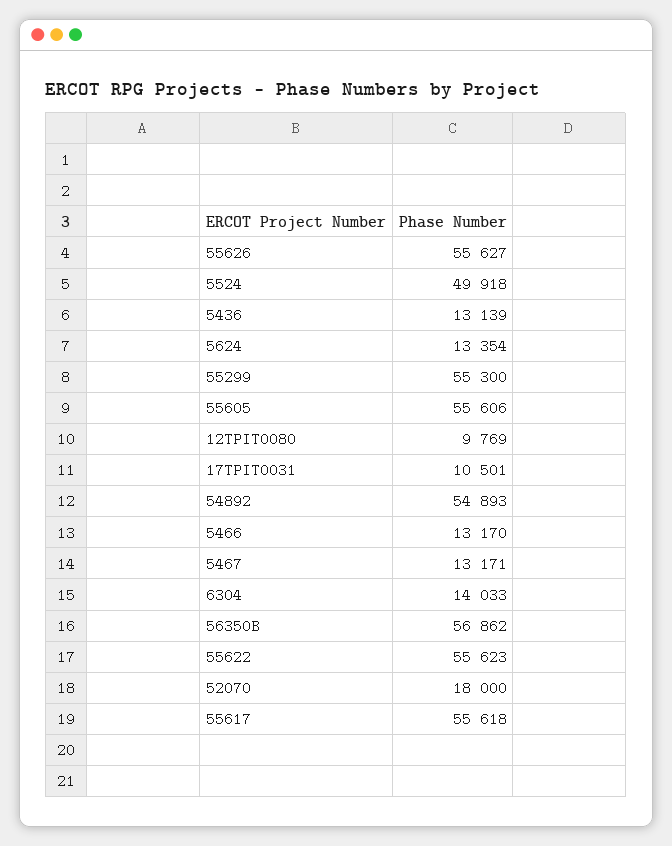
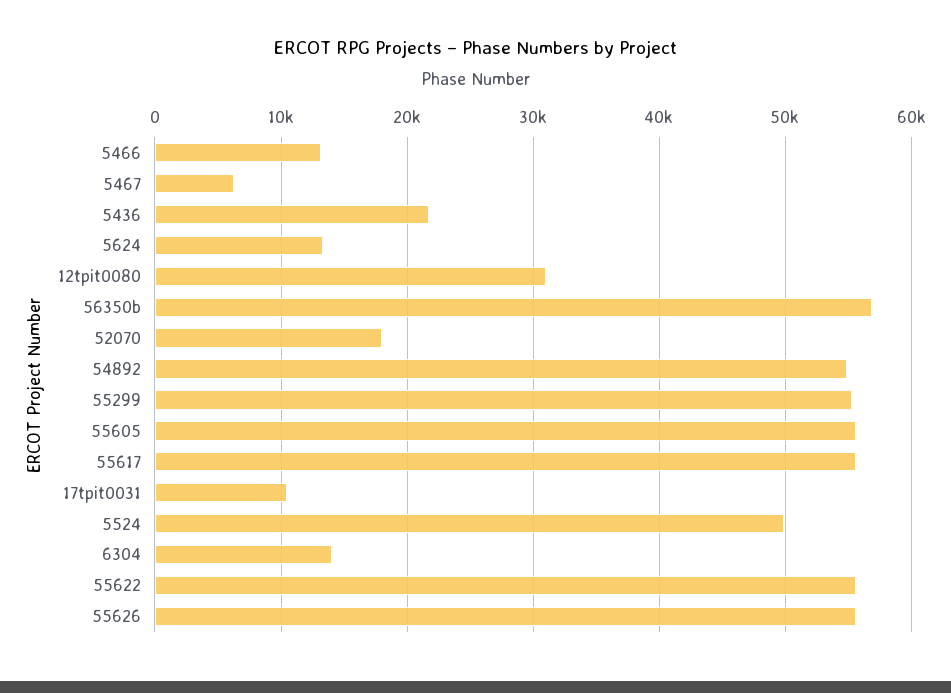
  {
    "55626": 55627,
    "5524": 49918,
-   "5436": 13139,
+   "5436": 22000,
    "5624": 13354,
    "55299": 55300,
    "55605": 55606,
-   "12TPIT0080": 9769,
+   "12TPIT0080": 31000,
    "17TPIT0031": 10501,
    "54892": 54893,
    "5466": 13170,
-   "5467": 13171,
+   "5467": 6000,
    "6304": 14033,
    "56350B": 56862,
    "55622": 55623,
    "52070": 18000,
    "55617": 55618
  }

